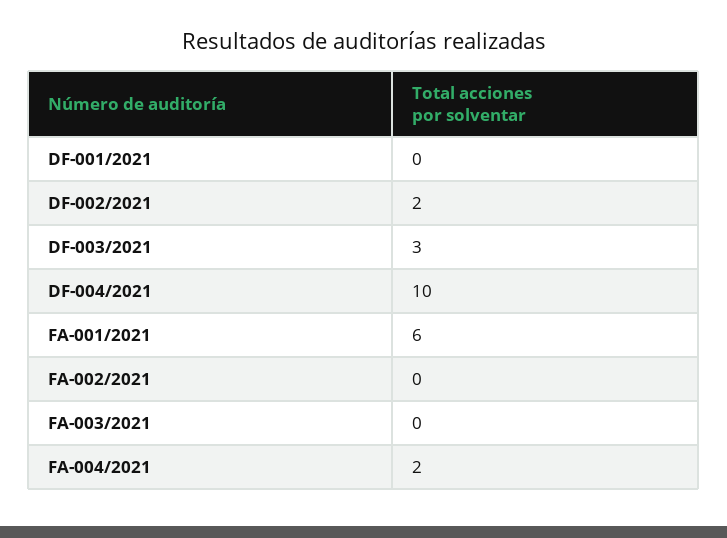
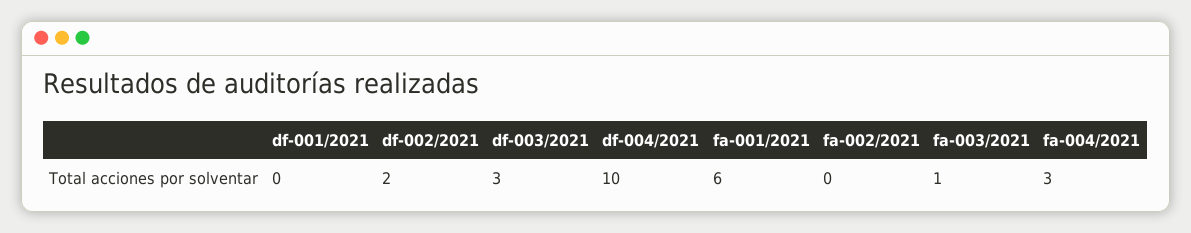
  {
    "DF-001/2021": 0,
    "DF-002/2021": 2,
    "DF-003/2021": 3,
    "DF-004/2021": 10,
    "FA-001/2021": 6,
    "FA-002/2021": 0,
-   "FA-003/2021": 0,
+   "FA-003/2021": 1,
-   "FA-004/2021": 2
+   "FA-004/2021": 3
  }

